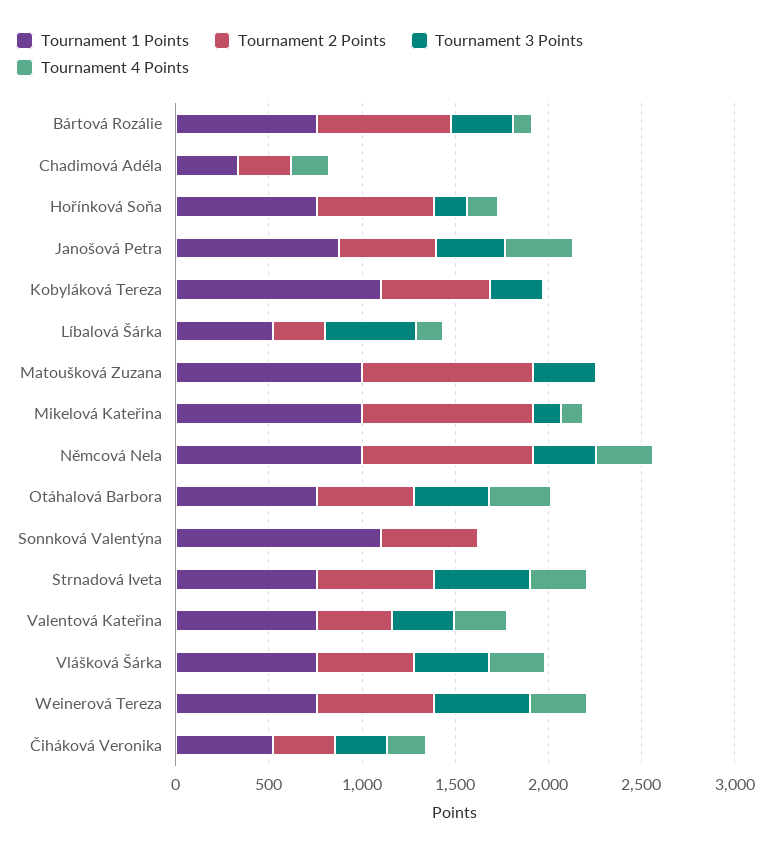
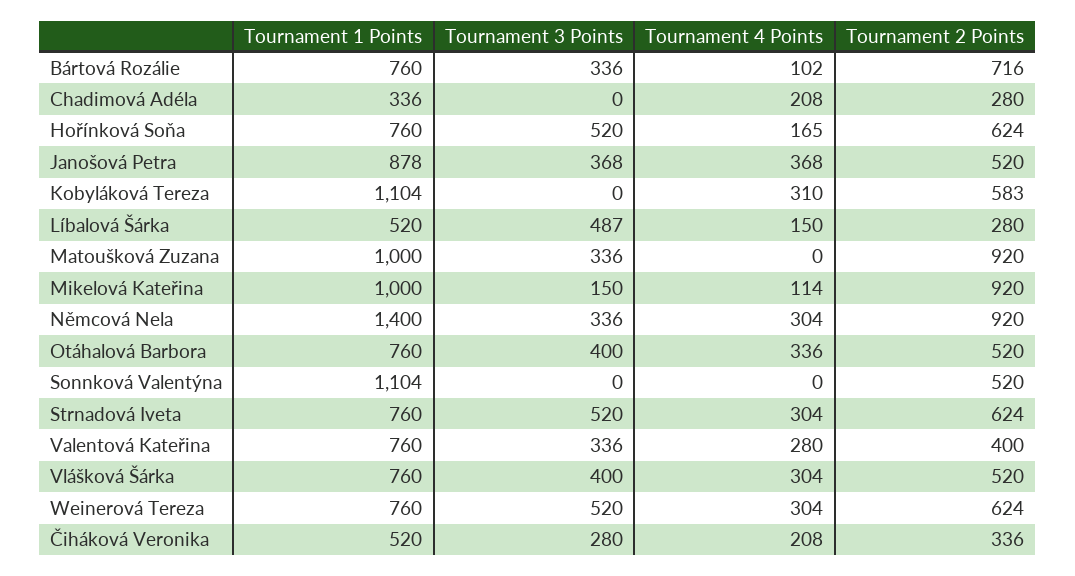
  {
    "Tournament 1 Points": {
      "Bártová Rozálie": 760,
      "Chadimová Adéla": 336,
      "Hořínková Soňa": 760,
      "Janošová Petra": 878,
      "Kobyláková Tereza": 1104,
      "Líbalová Šárka": 520,
      "Matoušková Zuzana": 1000,
      "Mikelová Kateřina": 1000,
-     "Němcová Nela": 1000,
+     "Němcová Nela": 1400,
      "Otáhalová Barbora": 760,
      "Sonnková Valentýna": 1104,
      "Strnadová Iveta": 760,
      "Valentová Kateřina": 760,
      "Vlášková Šárka": 760,
      "Weinerová Tereza": 760,
      "Čiháková Veronika": 520
    },
    "Tournament 2 Points": {
      "Bártová Rozálie": 716,
      "Chadimová Adéla": 280,
      "Hořínková Soňa": 624,
      "Janošová Petra": 520,
      "Kobyláková Tereza": 583,
      "Líbalová Šárka": 280,
      "Matoušková Zuzana": 920,
      "Mikelová Kateřina": 920,
      "Němcová Nela": 920,
      "Otáhalová Barbora": 520,
      "Sonnková Valentýna": 520,
      "Strnadová Iveta": 624,
      "Valentová Kateřina": 400,
      "Vlášková Šárka": 520,
      "Weinerová Tereza": 624,
      "Čiháková Veronika": 336
    },
    "Tournament 3 Points": {
      "Bártová Rozálie": 336,
      "Chadimová Adéla": 0,
-     "Hořínková Soňa": 200,
+     "Hořínková Soňa": 520,
      "Janošová Petra": 368,
-     "Kobyláková Tereza": 300,
+     "Kobyláková Tereza": 0,
      "Líbalová Šárka": 487,
      "Matoušková Zuzana": 336,
      "Mikelová Kateřina": 150,
      "Němcová Nela": 336,
      "Otáhalová Barbora": 400,
      "Sonnková Valentýna": 0,
      "Strnadová Iveta": 520,
      "Valentová Kateřina": 336,
      "Vlášková Šárka": 400,
      "Weinerová Tereza": 520,
      "Čiháková Veronika": 280
    },
    "Tournament 4 Points": {
      "Bártová Rozálie": 102,
      "Chadimová Adéla": 208,
      "Hořínková Soňa": 165,
      "Janošová Petra": 368,
-     "Kobyláková Tereza": 0,
+     "Kobyláková Tereza": 310,
      "Líbalová Šárka": 150,
      "Matoušková Zuzana": 0,
      "Mikelová Kateřina": 114,
      "Němcová Nela": 304,
      "Otáhalová Barbora": 336,
      "Sonnková Valentýna": 0,
      "Strnadová Iveta": 304,
      "Valentová Kateřina": 280,
      "Vlášková Šárka": 304,
      "Weinerová Tereza": 304,
      "Čiháková Veronika": 208
    }
  }

